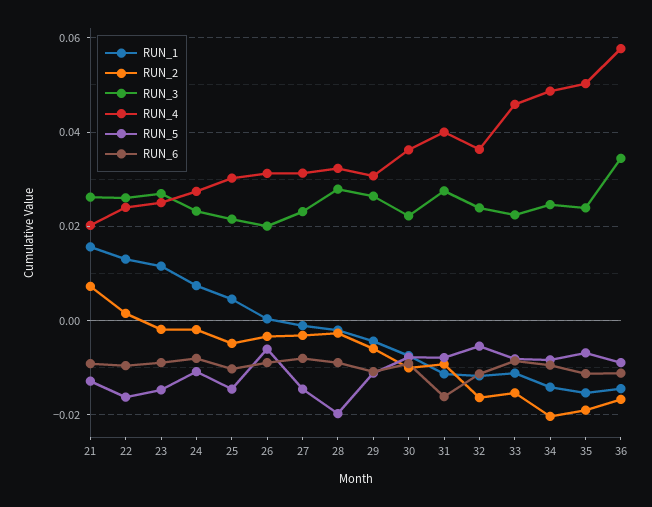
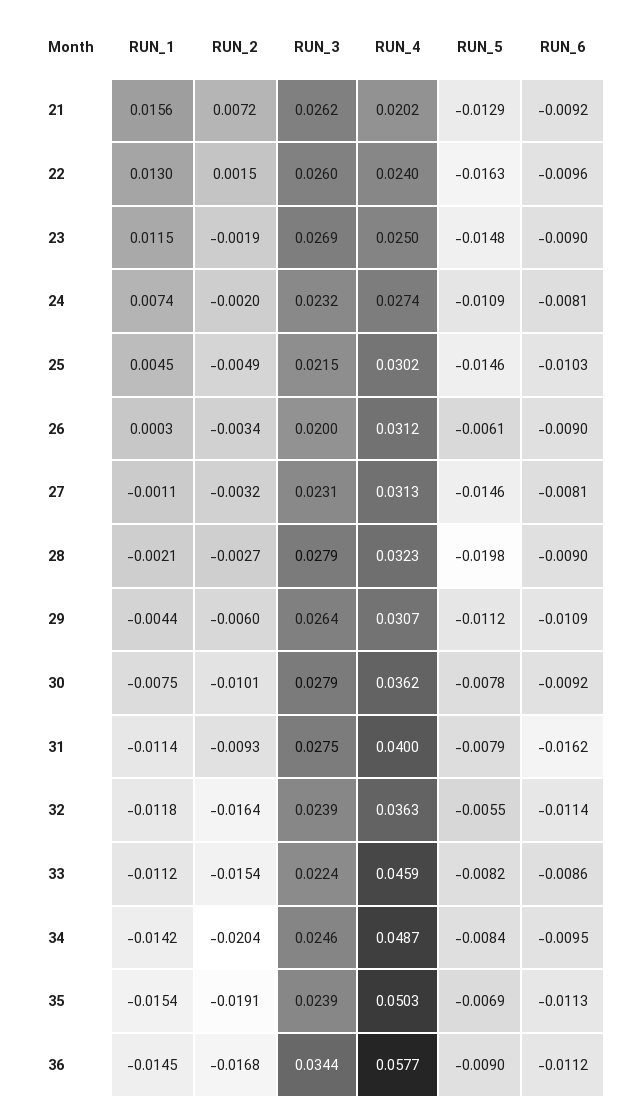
  {
    "RUN_1": {
      "21": 0.0156,
      "22": 0.013,
      "23": 0.0115,
      "24": 0.0074,
      "25": 0.0045,
      "26": 0.0003,
      "27": -0.0011,
      "28": -0.0021,
      "29": -0.0044,
      "30": -0.0075,
      "31": -0.0114,
      "32": -0.0118,
      "33": -0.0112,
      "34": -0.0142,
      "35": -0.0154,
      "36": -0.0145
    },
    "RUN_2": {
      "21": 0.0072,
      "22": 0.0015,
      "23": -0.0019,
      "24": -0.002,
      "25": -0.0049,
      "26": -0.0034,
      "27": -0.0032,
      "28": -0.0027,
      "29": -0.006,
      "30": -0.0101,
      "31": -0.0093,
      "32": -0.0164,
      "33": -0.0154,
      "34": -0.0204,
      "35": -0.0191,
      "36": -0.0168
    },
    "RUN_3": {
      "21": 0.0262,
      "22": 0.026,
      "23": 0.0269,
      "24": 0.0232,
      "25": 0.0215,
      "26": 0.02,
      "27": 0.0231,
      "28": 0.0279,
      "29": 0.0264,
-     "30": 0.022,
+     "30": 0.0279,
      "31": 0.0275,
      "32": 0.0239,
      "33": 0.0224,
      "34": 0.0246,
      "35": 0.0239,
      "36": 0.0344
    },
    "RUN_4": {
      "21": 0.0202,
      "22": 0.024,
      "23": 0.025,
      "24": 0.0274,
      "25": 0.0302,
      "26": 0.0312,
      "27": 0.0313,
      "28": 0.0323,
      "29": 0.0307,
      "30": 0.0362,
      "31": 0.04,
      "32": 0.0363,
      "33": 0.0459,
      "34": 0.0487,
      "35": 0.0503,
      "36": 0.0577
    },
    "RUN_5": {
      "21": -0.0129,
      "22": -0.0163,
      "23": -0.0148,
      "24": -0.0109,
      "25": -0.0146,
      "26": -0.0061,
      "27": -0.0146,
      "28": -0.0198,
      "29": -0.0112,
      "30": -0.0078,
      "31": -0.0079,
      "32": -0.0055,
      "33": -0.0082,
      "34": -0.0084,
      "35": -0.0069,
      "36": -0.009
    },
    "RUN_6": {
      "21": -0.0092,
      "22": -0.0096,
      "23": -0.009,
      "24": -0.0081,
      "25": -0.0103,
      "26": -0.009,
      "27": -0.0081,
      "28": -0.009,
      "29": -0.0109,
      "30": -0.0092,
      "31": -0.0162,
      "32": -0.0114,
      "33": -0.0086,
      "34": -0.0095,
      "35": -0.0113,
      "36": -0.0112
    }
  }

